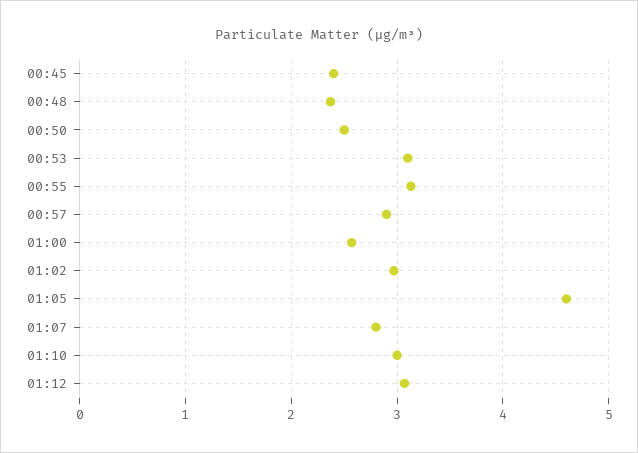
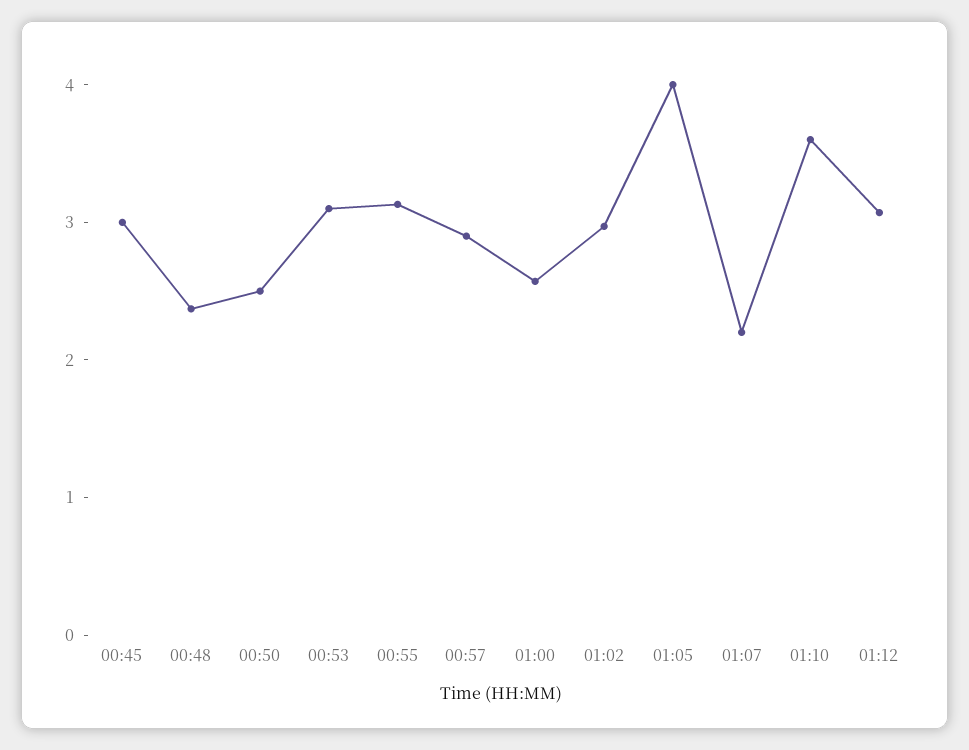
  {
-   "00:45": 2.4,
+   "00:45": 3,
    "00:48": 2.4,
    "00:50": 2.5,
    "00:53": 3.1,
    "00:55": 3.1,
    "00:57": 2.9,
    "01:00": 2.6,
    "01:02": 3,
-   "01:05": 4.6,
+   "01:05": 4,
-   "01:07": 2.8,
+   "01:07": 2.2,
-   "01:10": 3,
+   "01:10": 3.6,
    "01:12": 3.1
  }

